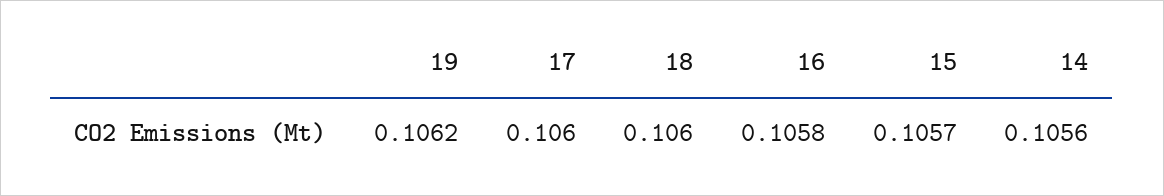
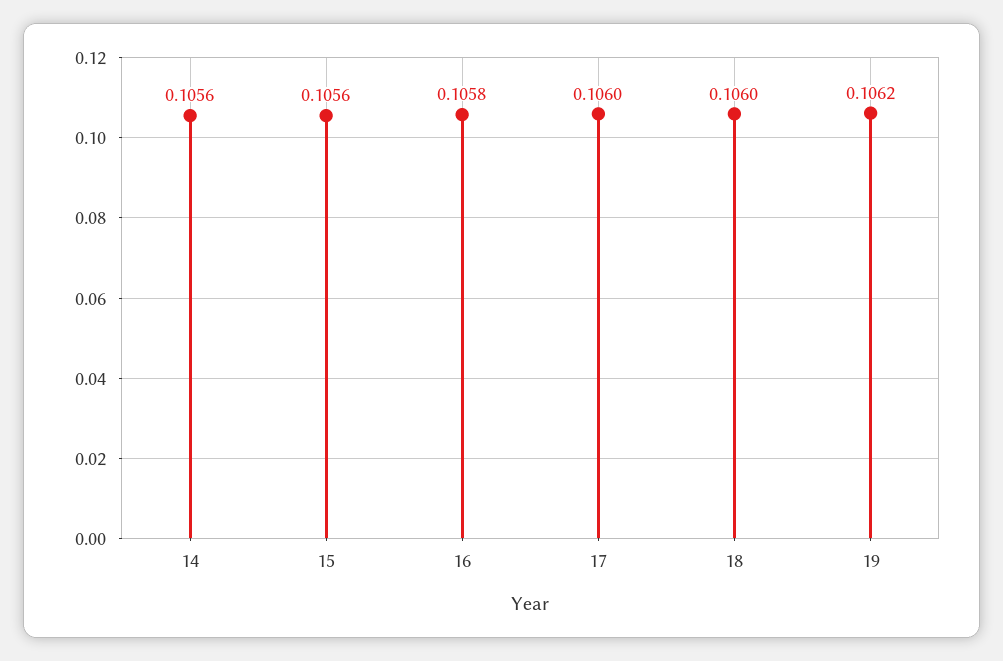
  {
    "19": 0.1062,
    "17": 0.106,
    "18": 0.106,
    "16": 0.1058,
-   "15": 0.1057,
+   "15": 0.1056,
    "14": 0.1056
  }

